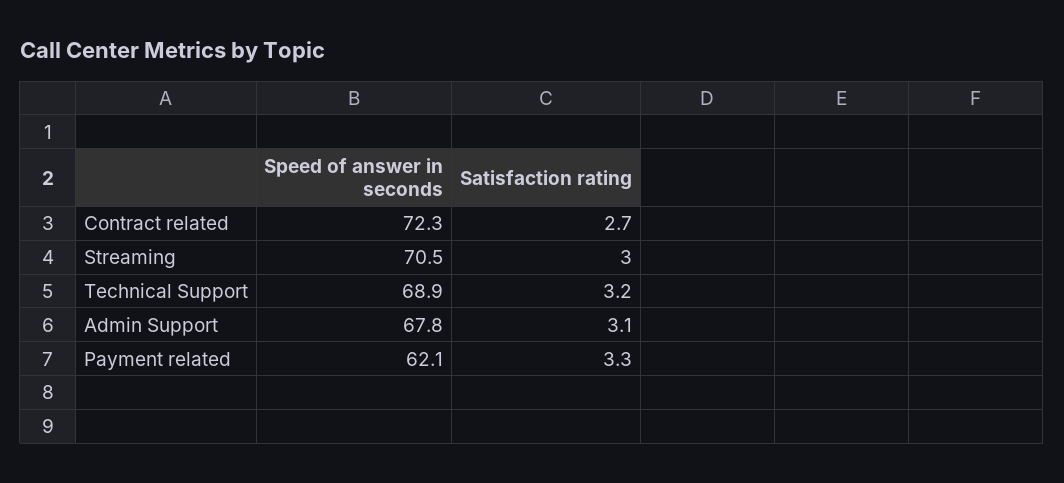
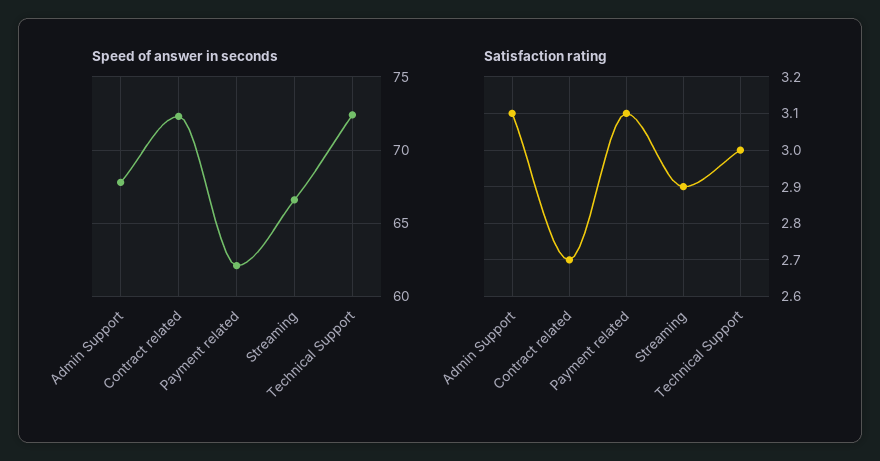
  {
    "Speed of answer in seconds": {
      "Contract related": 72.3,
-     "Streaming": 70.5,
+     "Streaming": 66.5,
-     "Technical Support": 68.9,
+     "Technical Support": 72.5,
      "Admin Support": 67.8,
      "Payment related": 62.1
    },
    "Satisfaction rating": {
      "Contract related": 2.7,
-     "Streaming": 3,
+     "Streaming": 2.9,
-     "Technical Support": 3.2,
+     "Technical Support": 3,
      "Admin Support": 3.1,
-     "Payment related": 3.3
+     "Payment related": 3.1
    }
  }

